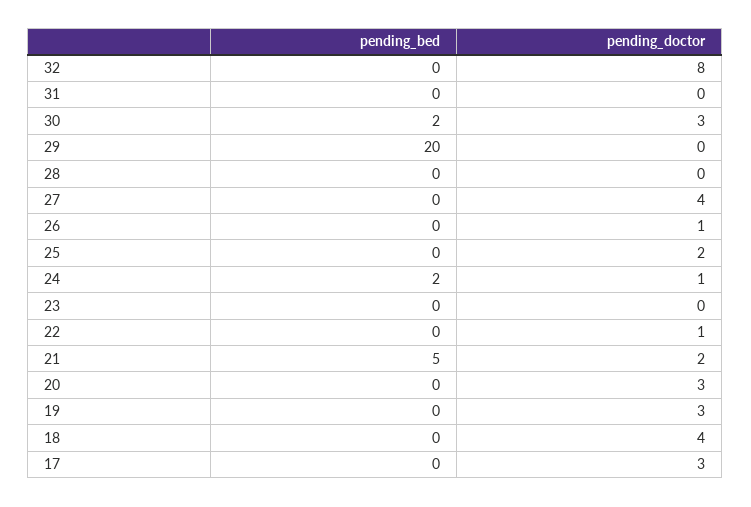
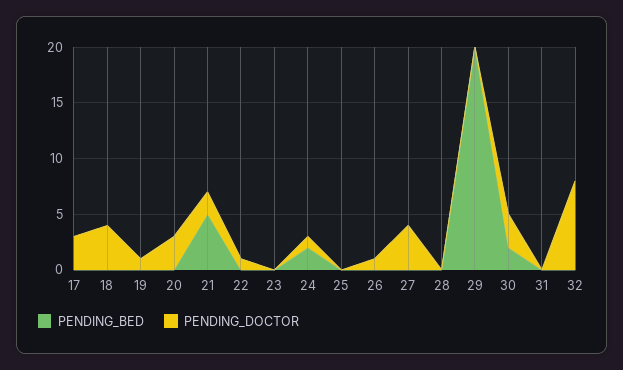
  {
    "pending_bed": {
      "32": 0,
      "31": 0,
      "30": 2,
      "29": 20,
      "28": 0,
      "27": 0,
      "26": 0,
      "25": 0,
      "24": 2,
      "23": 0,
      "22": 0,
      "21": 5,
      "20": 0,
      "19": 0,
      "18": 0,
      "17": 0
    },
    "pending_doctor": {
      "32": 8,
      "31": 0,
      "30": 3,
      "29": 0,
      "28": 0,
      "27": 4,
      "26": 1,
-     "25": 2,
+     "25": 0,
      "24": 1,
      "23": 0,
      "22": 1,
      "21": 2,
      "20": 3,
-     "19": 3,
+     "19": 1,
      "18": 4,
      "17": 3
    }
  }

